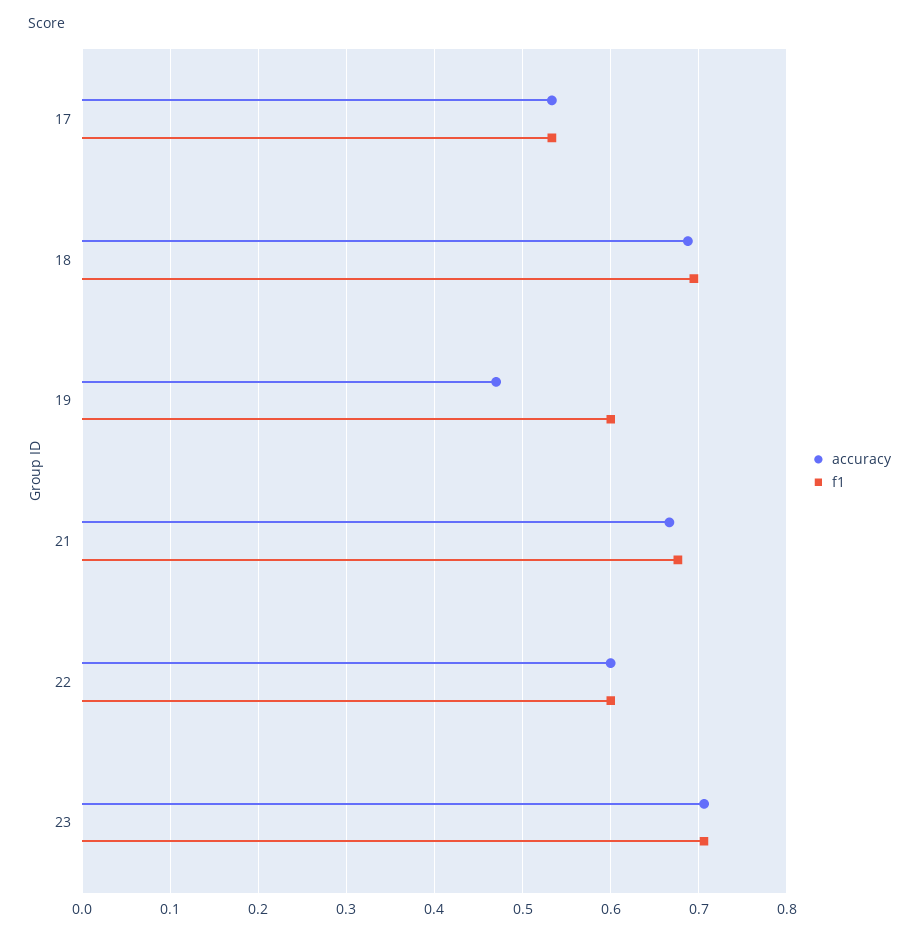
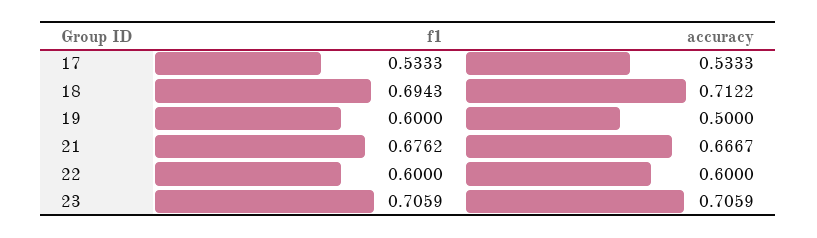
  {
    "accuracy": {
      "17": 0.5333,
-     "18": 0.69,
+     "18": 0.7122,
-     "19": 0.47,
+     "19": 0.5,
      "21": 0.6667,
      "22": 0.6,
      "23": 0.7059
    },
    "f1": {
      "17": 0.5333,
      "18": 0.6943,
      "19": 0.6,
      "21": 0.6762,
      "22": 0.6,
      "23": 0.7059
    }
  }

